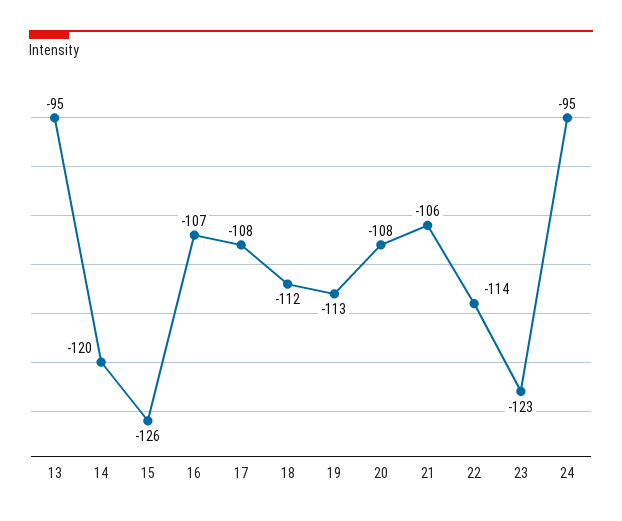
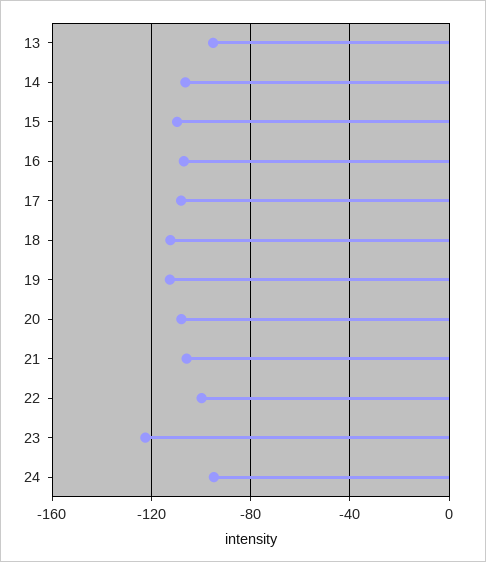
  {
    "13": -95,
-   "14": -120,
+   "14": -105,
-   "15": -126,
+   "15": -110,
    "16": -107,
    "17": -108,
    "18": -112,
    "19": -113,
    "20": -108,
    "21": -106,
-   "22": -114,
+   "22": -100,
    "23": -123,
    "24": -95
  }

